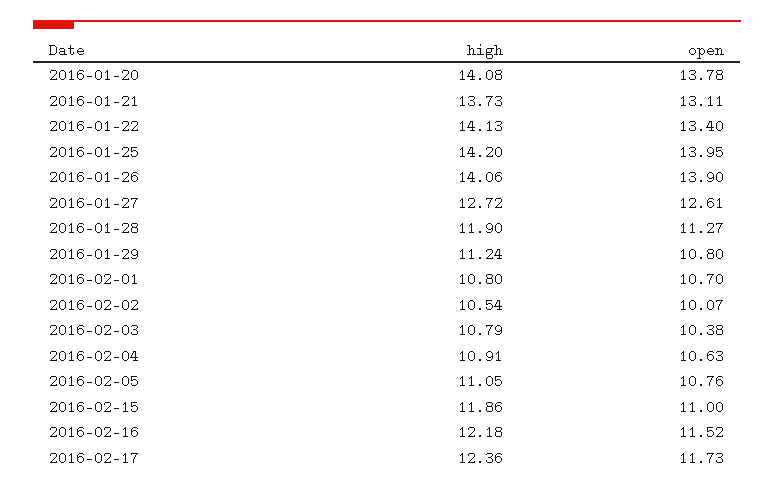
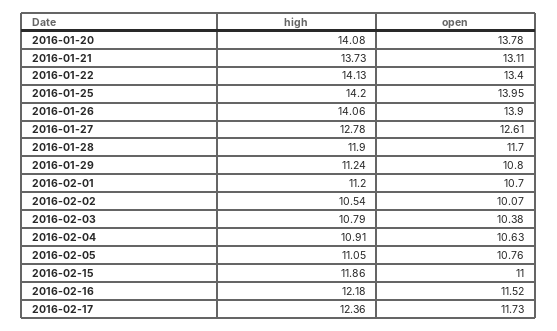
  {
    "high": {
      "2016-01-20": 14.08,
      "2016-01-21": 13.73,
      "2016-01-22": 14.13,
      "2016-01-25": 14.2,
      "2016-01-26": 14.06,
-     "2016-01-27": 12.72,
+     "2016-01-27": 12.78,
      "2016-01-28": 11.9,
      "2016-01-29": 11.24,
-     "2016-02-01": 10.8,
+     "2016-02-01": 11.2,
      "2016-02-02": 10.54,
      "2016-02-03": 10.79,
      "2016-02-04": 10.91,
      "2016-02-05": 11.05,
      "2016-02-15": 11.86,
      "2016-02-16": 12.18,
      "2016-02-17": 12.36
    },
    "open": {
      "2016-01-20": 13.78,
      "2016-01-21": 13.11,
      "2016-01-22": 13.4,
      "2016-01-25": 13.95,
      "2016-01-26": 13.9,
      "2016-01-27": 12.61,
-     "2016-01-28": 11.27,
+     "2016-01-28": 11.7,
      "2016-01-29": 10.8,
      "2016-02-01": 10.7,
      "2016-02-02": 10.07,
      "2016-02-03": 10.38,
      "2016-02-04": 10.63,
      "2016-02-05": 10.76,
      "2016-02-15": 11,
      "2016-02-16": 11.52,
      "2016-02-17": 11.73
    }
  }

